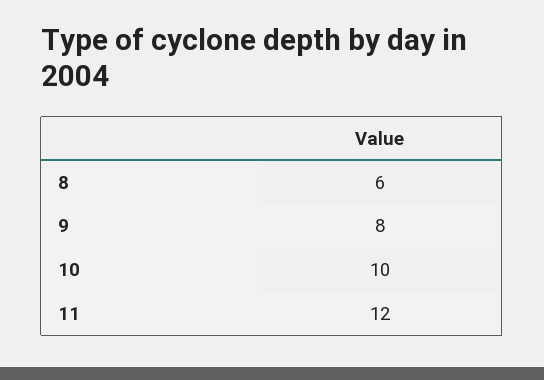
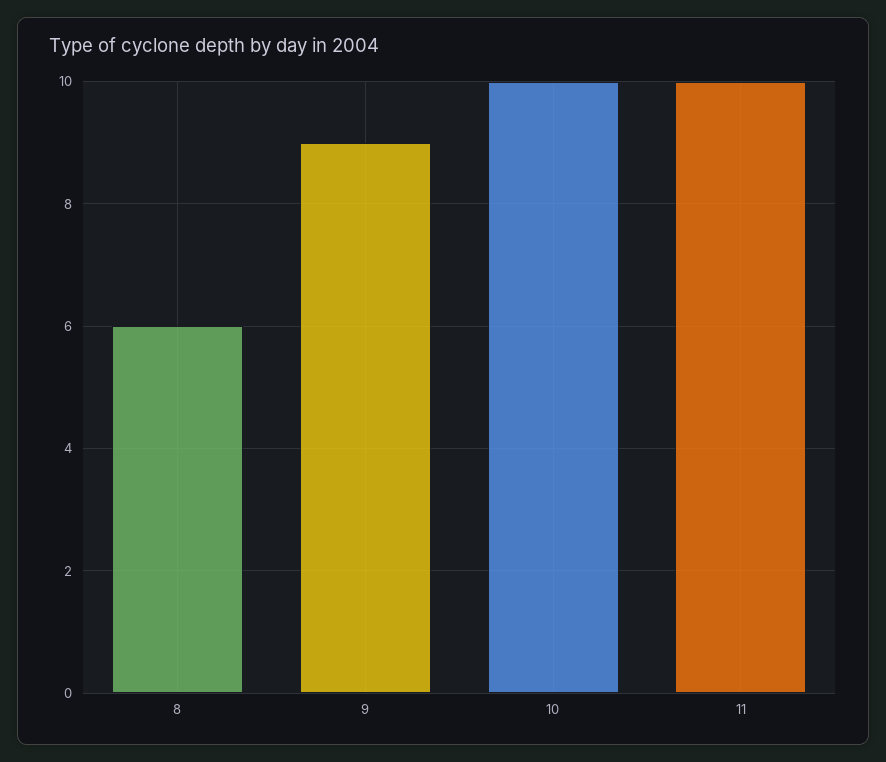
  {
    "8": 6,
-   "9": 8,
+   "9": 9,
    "10": 10,
-   "11": 12
+   "11": 10
  }

